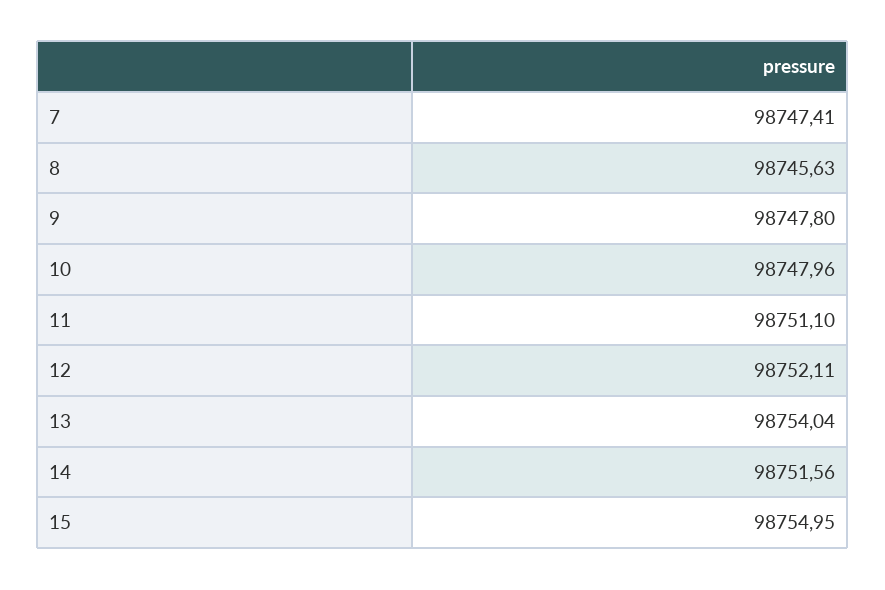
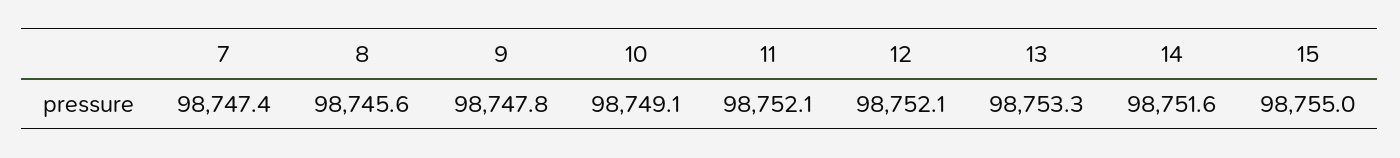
  {
    "7": 98747.41,
    "8": 98745.63,
    "9": 98747.8,
-   "10": 98747.96,
+   "10": 98749.1,
-   "11": 98751.1,
+   "11": 98752.1,
    "12": 98752.11,
-   "13": 98754.04,
+   "13": 98753.3,
    "14": 98751.56,
    "15": 98754.95
  }

